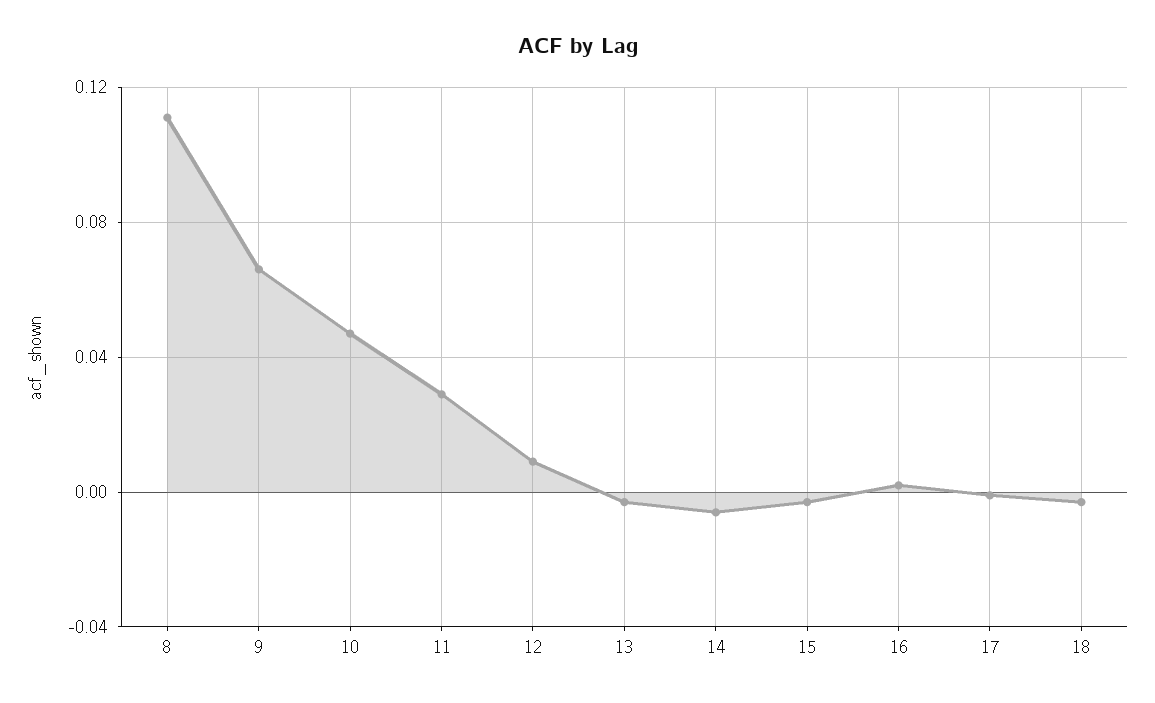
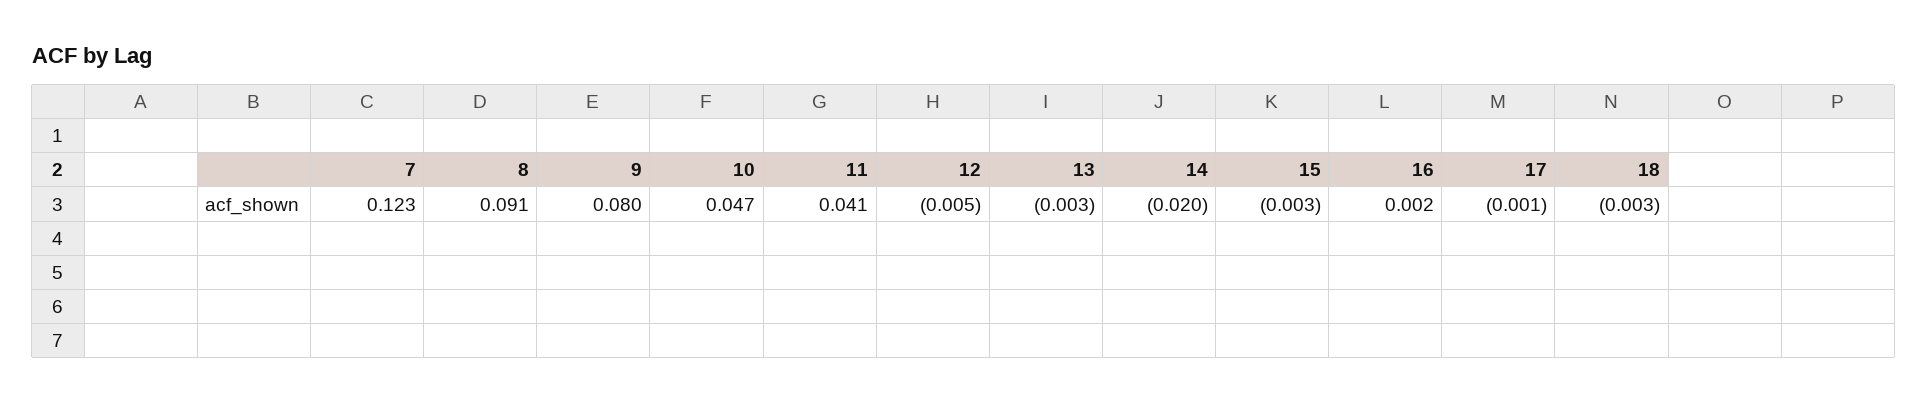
  {
-   "8": 0.11,
+   "8": 0.091,
-   "9": 0.065,
+   "9": 0.08,
    "10": 0.047,
-   "11": 0.03,
+   "11": 0.041,
-   "12": 0.01,
+   "12": -0.005,
    "13": -0.003,
-   "14": -0.005,
+   "14": -0.02,
    "15": -0.003,
    "16": 0.002,
    "17": -0.001,
-   "18": -0.003
+   "18": -0.003,
+   "7": 0.123
  }

